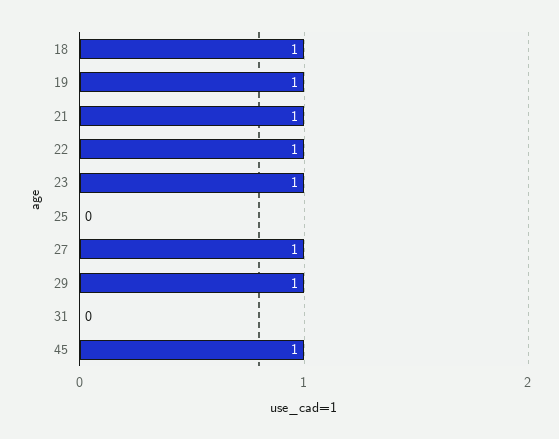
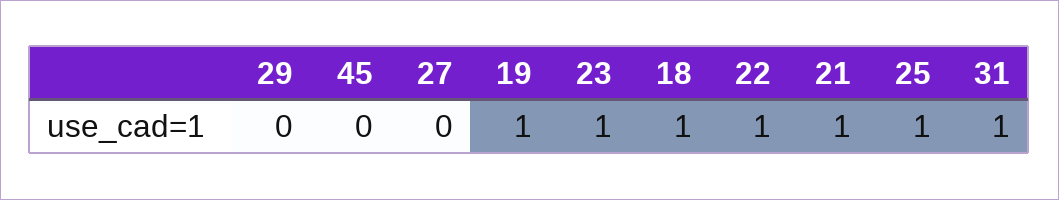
  {
    "18": 1,
    "19": 1,
    "21": 1,
    "22": 1,
    "23": 1,
-   "25": 0,
+   "25": 1,
-   "27": 1,
+   "27": 0,
-   "29": 1,
+   "29": 0,
-   "31": 0,
+   "31": 1,
-   "45": 1
+   "45": 0
  }

